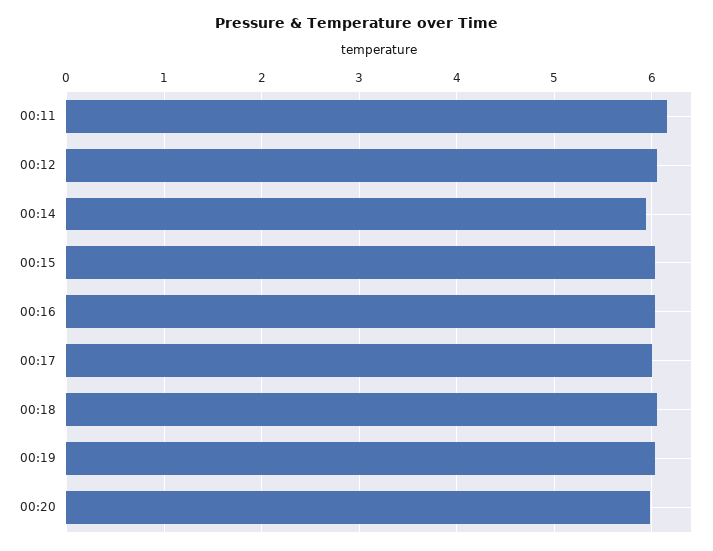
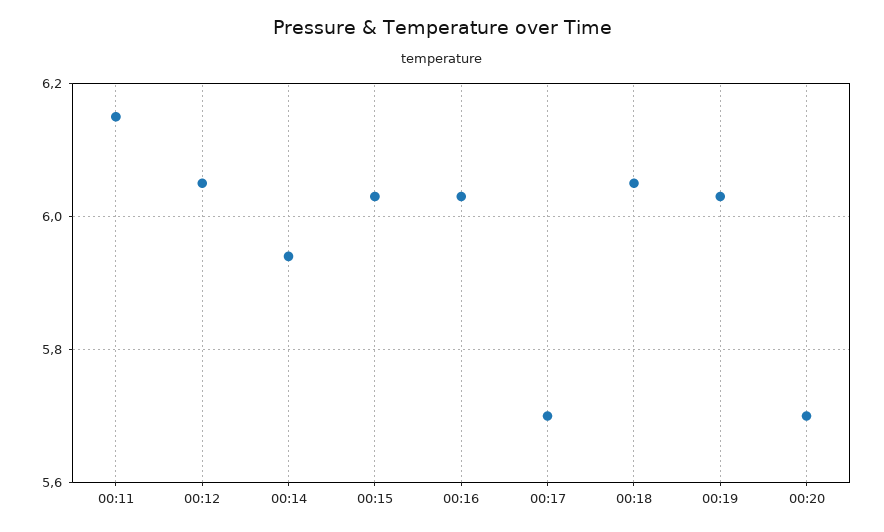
  {
    "00:11": 6.15,
    "00:12": 6.05,
    "00:14": 5.95,
    "00:15": 6.05,
    "00:16": 6.05,
-   "00:17": 6,
+   "00:17": 5.7,
    "00:18": 6.05,
    "00:19": 6.05,
-   "00:20": 6
+   "00:20": 5.7
  }

